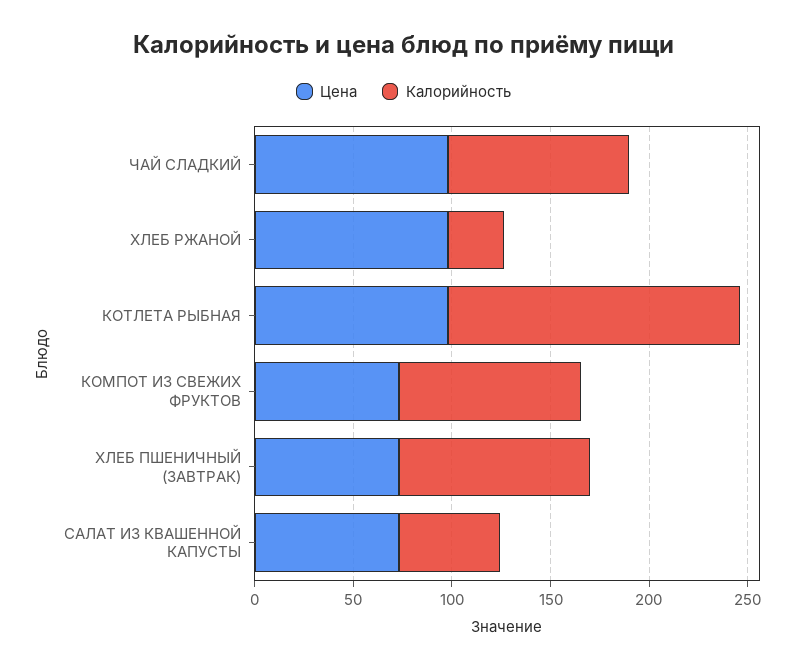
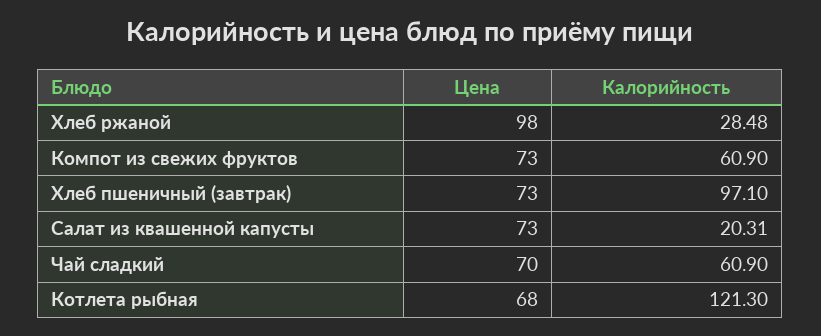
  {
    "Цена": {
-     "ЧАЙ СЛАДКИЙ": 100,
+     "ЧАЙ СЛАДКИЙ": 70,
      "ХЛЕБ РЖАНОЙ": 98,
-     "КОТЛЕТА РЫБНАЯ": 100,
+     "КОТЛЕТА РЫБНАЯ": 68,
      "КОМПОТ ИЗ СВЕЖИХ ФРУКТОВ": 73,
      "ХЛЕБ ПШЕНИЧНЫЙ (ЗАВТРАК)": 73,
      "САЛАТ ИЗ КВАШЕННОЙ КАПУСТЫ": 73
    },
    "Калорийность": {
-     "ЧАЙ СЛАДКИЙ": 90,
+     "ЧАЙ СЛАДКИЙ": 60.9,
      "ХЛЕБ РЖАНОЙ": 28.48,
-     "КОТЛЕТА РЫБНАЯ": 150,
+     "КОТЛЕТА РЫБНАЯ": 121.3,
-     "КОМПОТ ИЗ СВЕЖИХ ФРУКТОВ": 90,
+     "КОМПОТ ИЗ СВЕЖИХ ФРУКТОВ": 60.9,
      "ХЛЕБ ПШЕНИЧНЫЙ (ЗАВТРАК)": 97.1,
-     "САЛАТ ИЗ КВАШЕННОЙ КАПУСТЫ": 50
+     "САЛАТ ИЗ КВАШЕННОЙ КАПУСТЫ": 20.31
    }
  }

